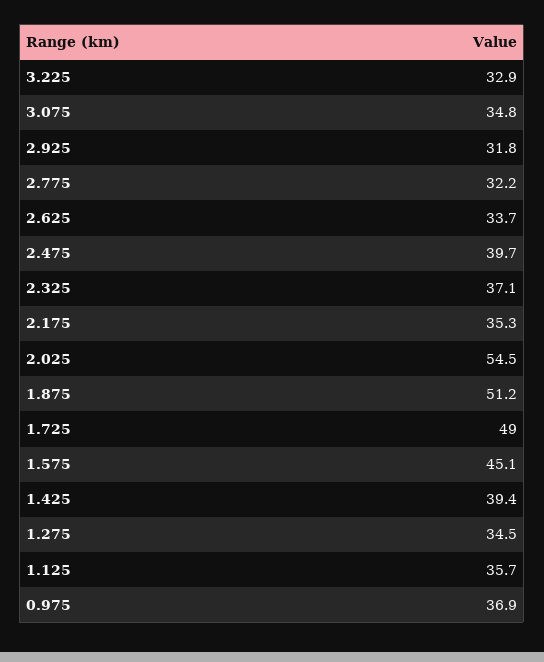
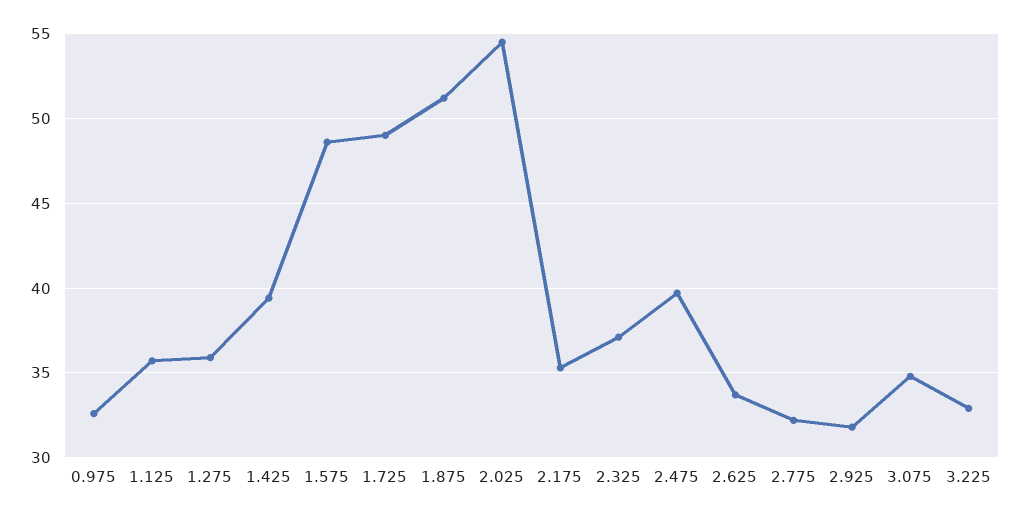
  {
    "3.225": 32.9,
    "3.075": 34.8,
    "2.925": 31.8,
    "2.775": 32.2,
    "2.625": 33.7,
    "2.475": 39.7,
    "2.325": 37.1,
    "2.175": 35.3,
    "2.025": 54.5,
    "1.875": 51.2,
    "1.725": 49,
-   "1.575": 45.1,
+   "1.575": 48.5,
    "1.425": 39.4,
-   "1.275": 34.5,
+   "1.275": 36,
    "1.125": 35.7,
-   "0.975": 36.9
+   "0.975": 32.5
  }

